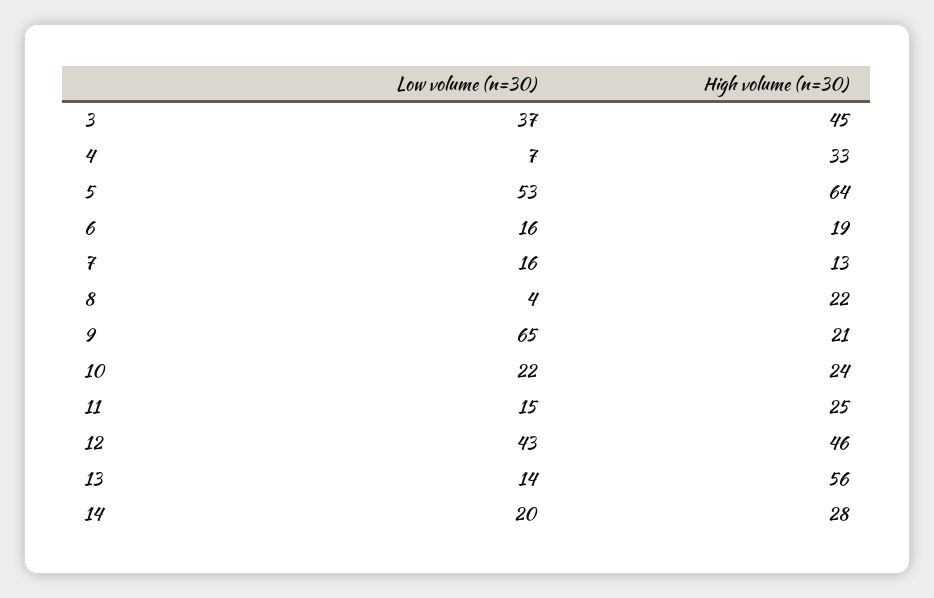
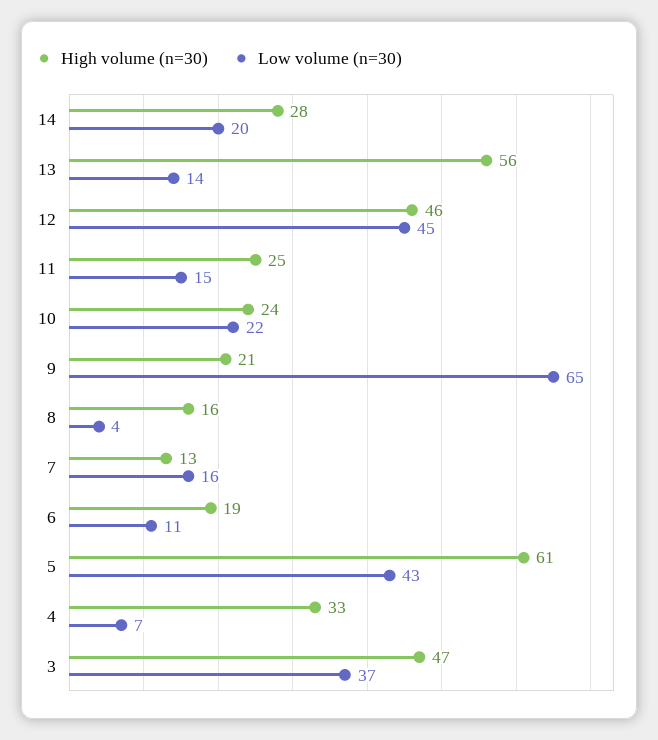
  {
    "Low volume (n=30)": {
      "3": 37,
      "4": 7,
-     "5": 53,
+     "5": 43,
-     "6": 16,
+     "6": 11,
      "7": 16,
      "8": 4,
      "9": 65,
      "10": 22,
      "11": 15,
-     "12": 43,
+     "12": 45,
      "13": 14,
      "14": 20
    },
    "High volume (n=30)": {
-     "3": 45,
+     "3": 47,
      "4": 33,
-     "5": 64,
+     "5": 61,
      "6": 19,
      "7": 13,
-     "8": 22,
+     "8": 16,
      "9": 21,
      "10": 24,
      "11": 25,
      "12": 46,
      "13": 56,
      "14": 28
    }
  }

